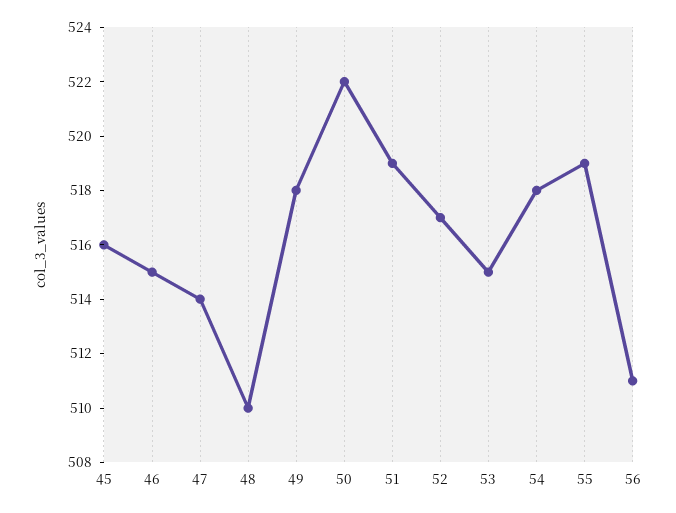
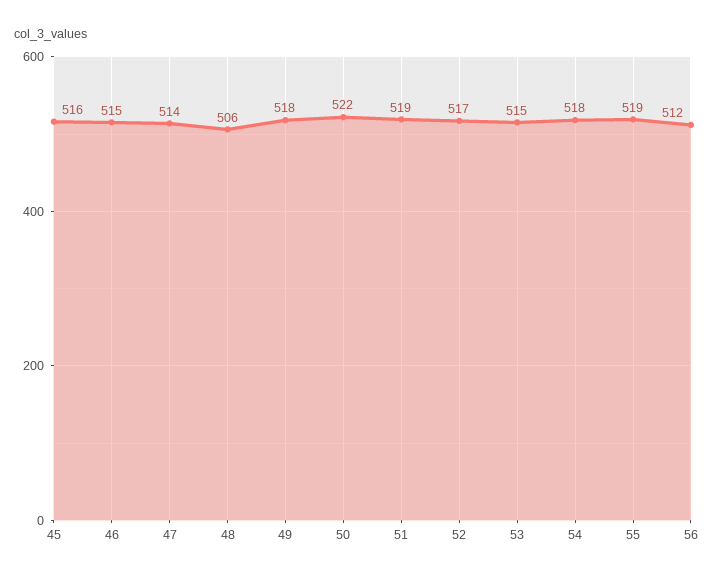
  {
    "45": 516,
    "46": 515,
    "47": 514,
-   "48": 510,
+   "48": 506,
    "49": 518,
    "50": 522,
    "51": 519,
    "52": 517,
    "53": 515,
    "54": 518,
    "55": 519,
-   "56": 511
+   "56": 512
  }

